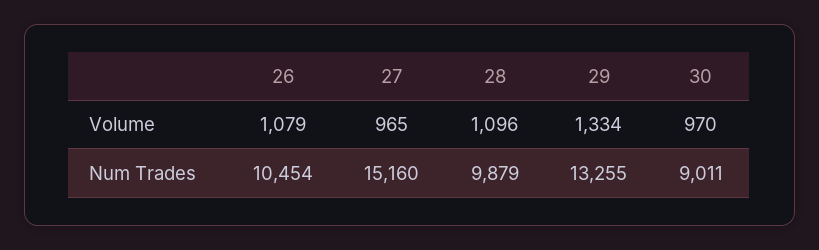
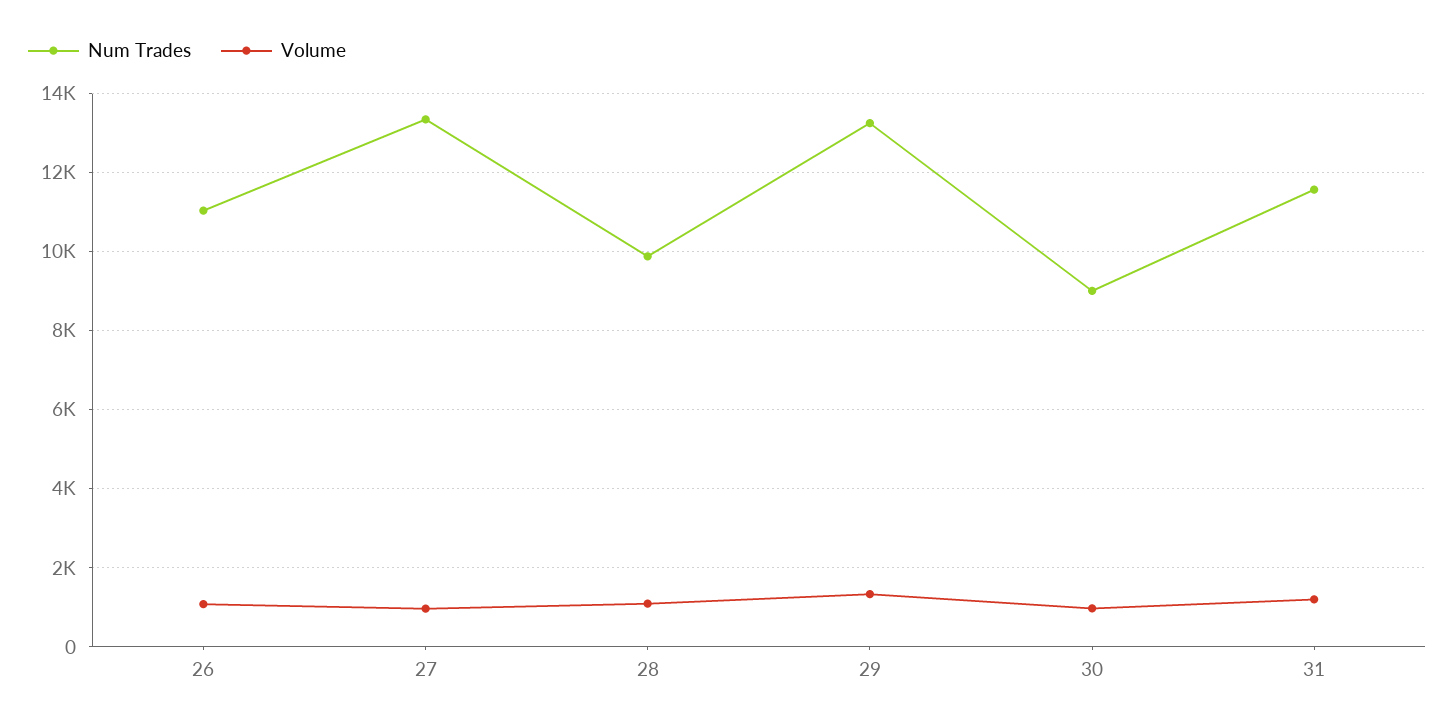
  {
    "Volume": {
      "26": 1079,
      "27": 965,
      "28": 1096,
      "29": 1334,
-     "30": 970
+     "30": 970,
+     "31": 1200
    },
    "Num Trades": {
-     "26": 10454,
+     "26": 11000,
-     "27": 15160,
+     "27": 13400,
      "28": 9879,
      "29": 13255,
-     "30": 9011
+     "30": 9011,
+     "31": 11600
    }
  }

